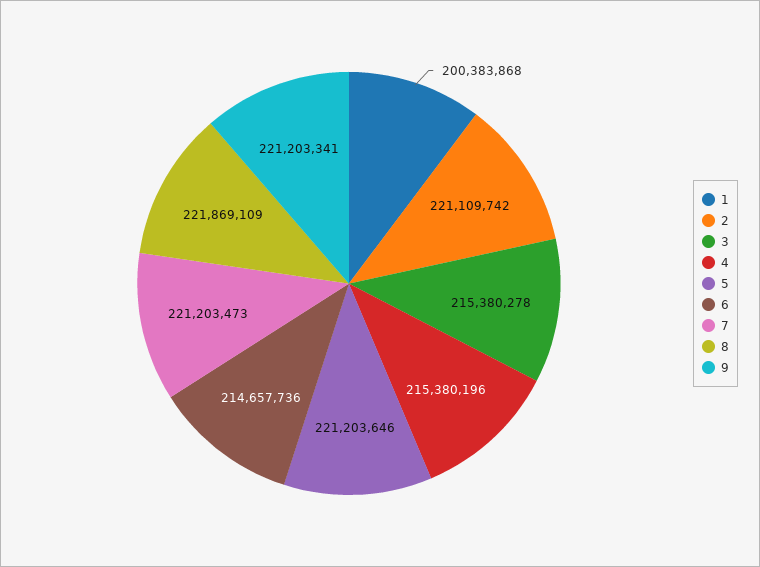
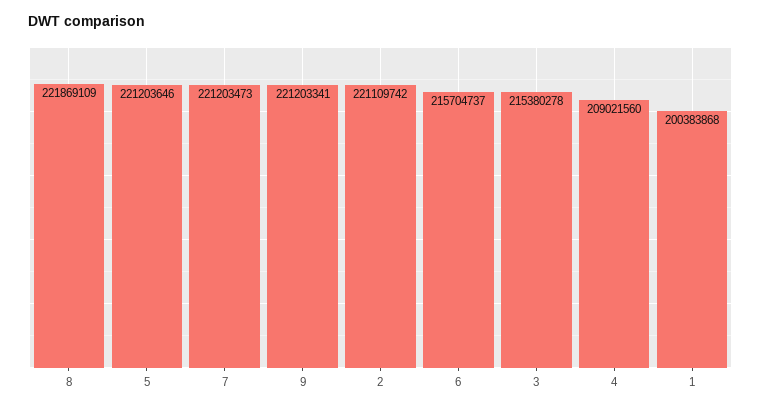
  {
    "1": 200383868,
    "2": 221109742,
    "3": 215380278,
-   "4": 215380196,
+   "4": 209021560,
    "5": 221203646,
-   "6": 214657736,
+   "6": 215704737,
    "7": 221203473,
    "8": 221869109,
    "9": 221203341
  }

